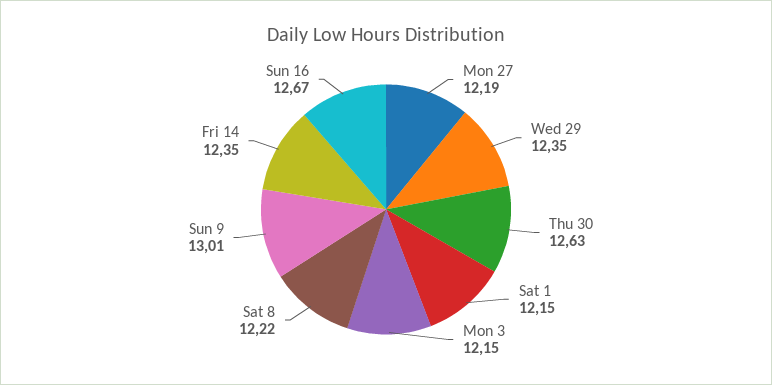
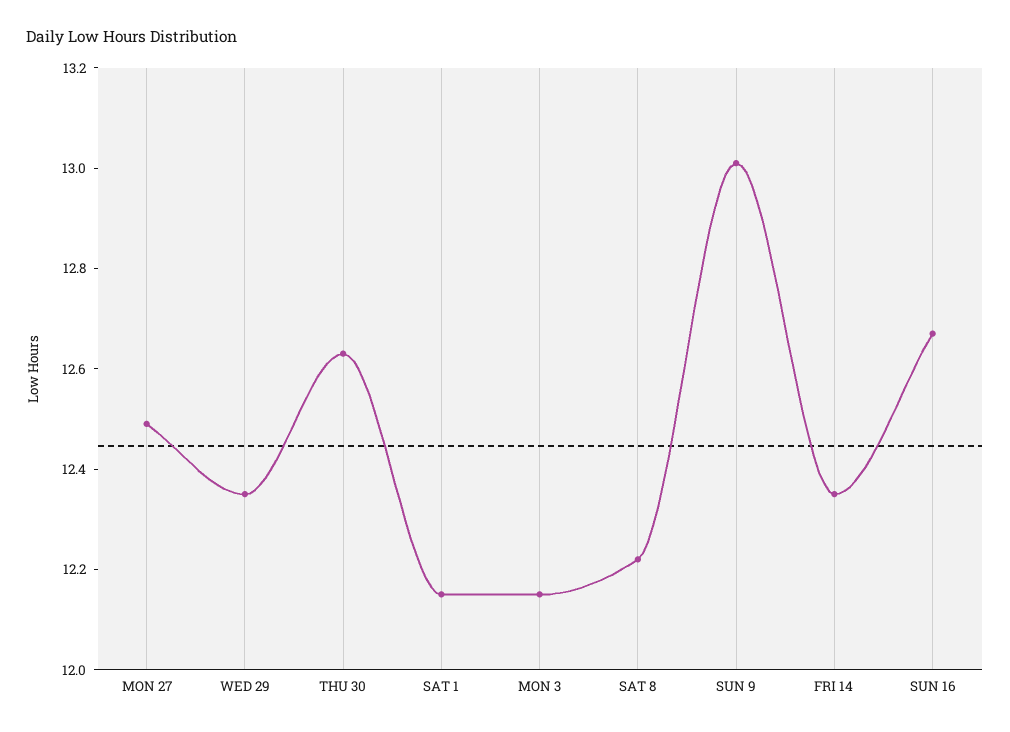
  {
-   "Mon 27": 12.19,
+   "Mon 27": 12.5,
    "Wed 29": 12.35,
    "Thu 30": 12.63,
    "Sat 1": 12.15,
    "Mon 3": 12.15,
    "Sat 8": 12.22,
    "Sun 9": 13.01,
    "Fri 14": 12.35,
    "Sun 16": 12.67
  }

